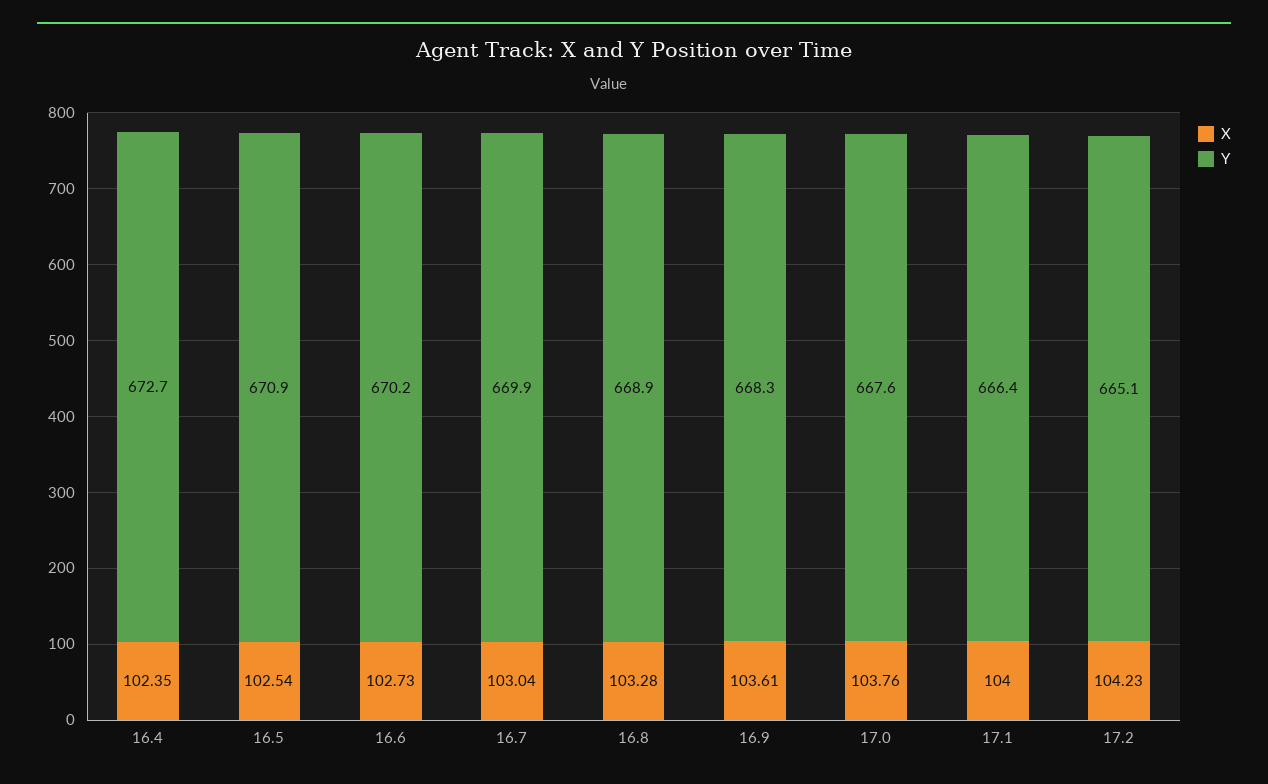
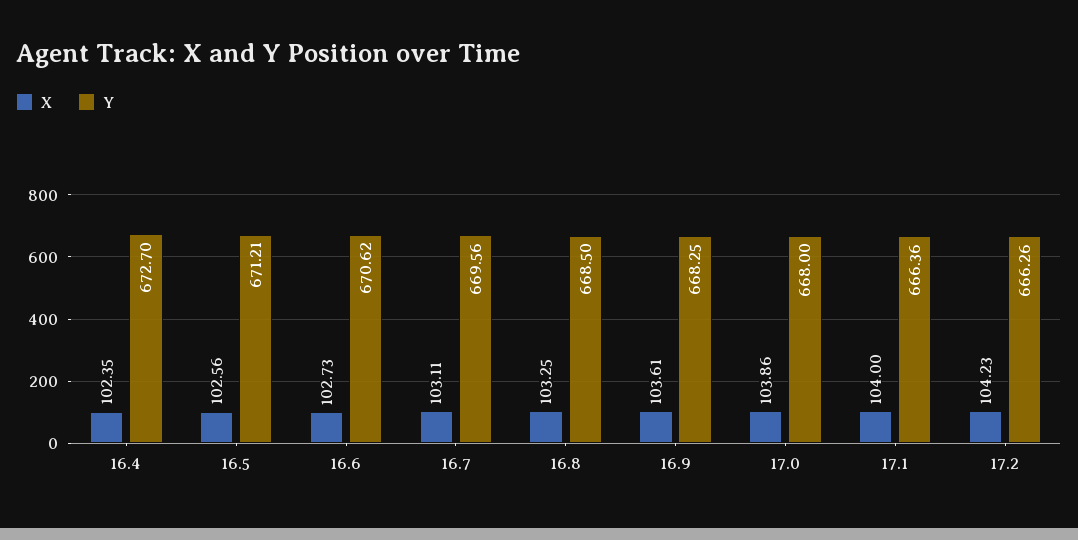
  {
    "X": {
      "16.4": 102.35,
-     "16.5": 102.54,
+     "16.5": 102.56,
      "16.6": 102.73,
-     "16.7": 103.04,
+     "16.7": 103.11,
-     "16.8": 103.28,
+     "16.8": 103.25,
      "16.9": 103.61,
-     "17.0": 103.76,
+     "17.0": 103.86,
      "17.1": 104,
      "17.2": 104.23
    },
    "Y": {
      "16.4": 672.7,
-     "16.5": 670.9,
+     "16.5": 671.21,
-     "16.6": 670.2,
+     "16.6": 670.62,
-     "16.7": 669.9,
+     "16.7": 669.56,
-     "16.8": 668.9,
+     "16.8": 668.5,
      "16.9": 668.25,
-     "17.0": 667.6,
+     "17.0": 668,
      "17.1": 666.36,
-     "17.2": 665.1
+     "17.2": 666.26
    }
  }

